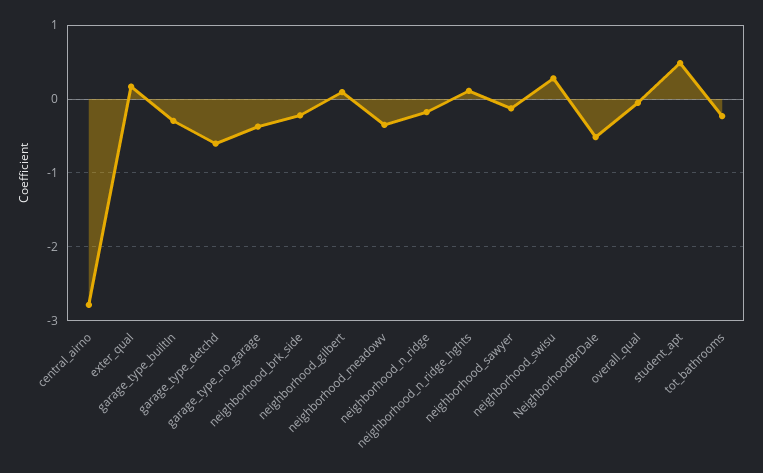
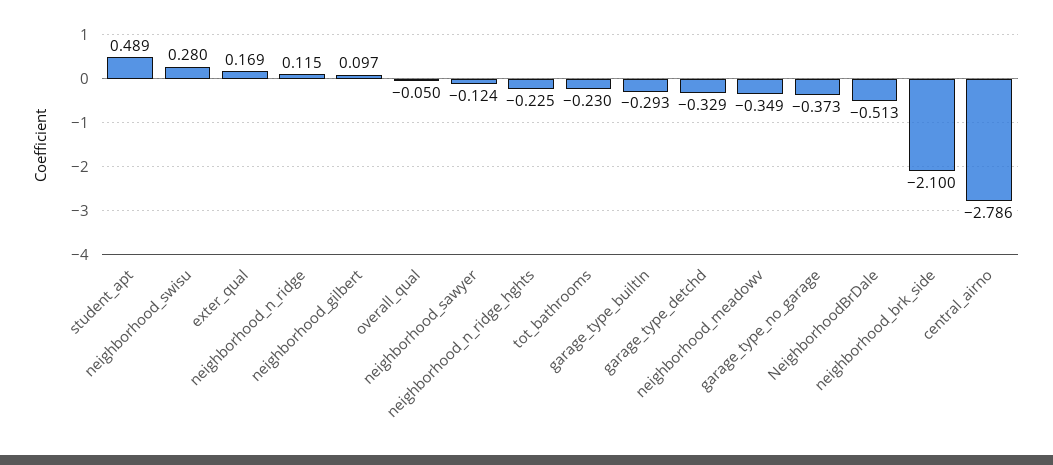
  {
    "central_airno": -2.786,
    "exter_qual": 0.169,
    "garage_type_builtIn": -0.293,
-   "garage_type_detchd": -0.6,
+   "garage_type_detchd": -0.329,
    "garage_type_no_garage": -0.373,
-   "neighborhood_brk_side": -0.2,
+   "neighborhood_brk_side": -2.1,
    "neighborhood_gilbert": 0.097,
    "neighborhood_meadowv": -0.349,
-   "neighborhood_n_ridge": -0.2,
+   "neighborhood_n_ridge": 0.115,
-   "neighborhood_n_ridge_hghts": 0.1,
+   "neighborhood_n_ridge_hghts": -0.225,
    "neighborhood_sawyer": -0.124,
    "neighborhood_swisu": 0.28,
    "NeighborhoodBrDale": -0.513,
    "overall_qual": -0.05,
    "student_apt": 0.489,
    "tot_bathrooms": -0.23
  }

